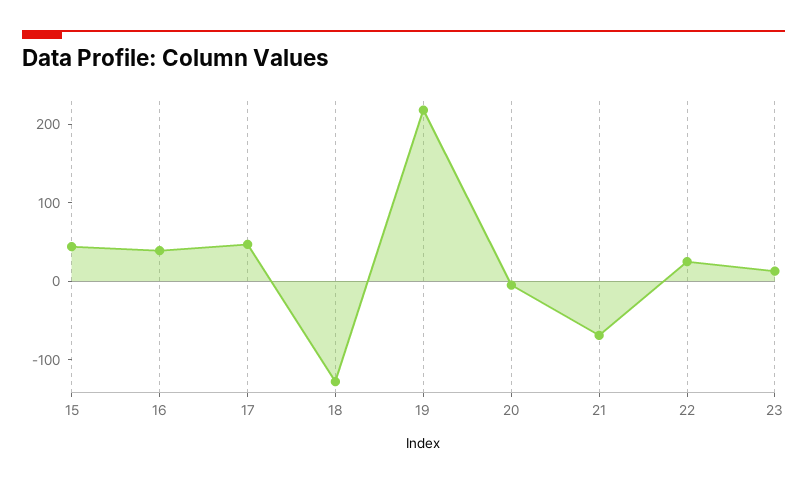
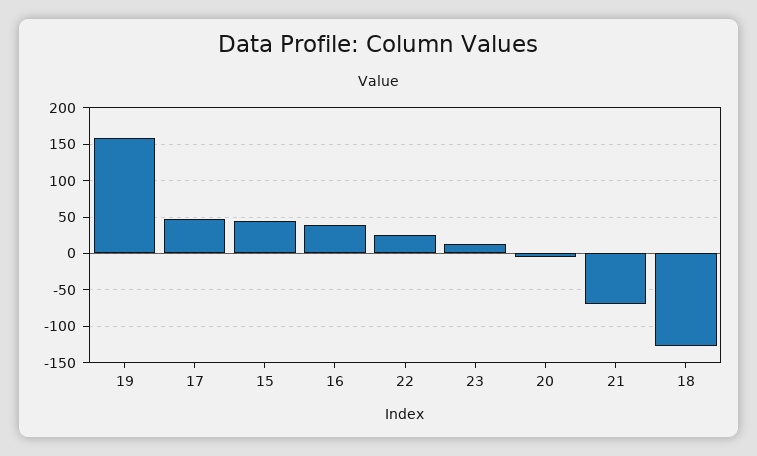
  {
    "15": 40,
    "16": 40,
    "17": 50,
    "18": -130,
-   "19": 220,
+   "19": 160,
    "20": -10,
    "21": -70,
    "22": 30,
    "23": 10
  }

